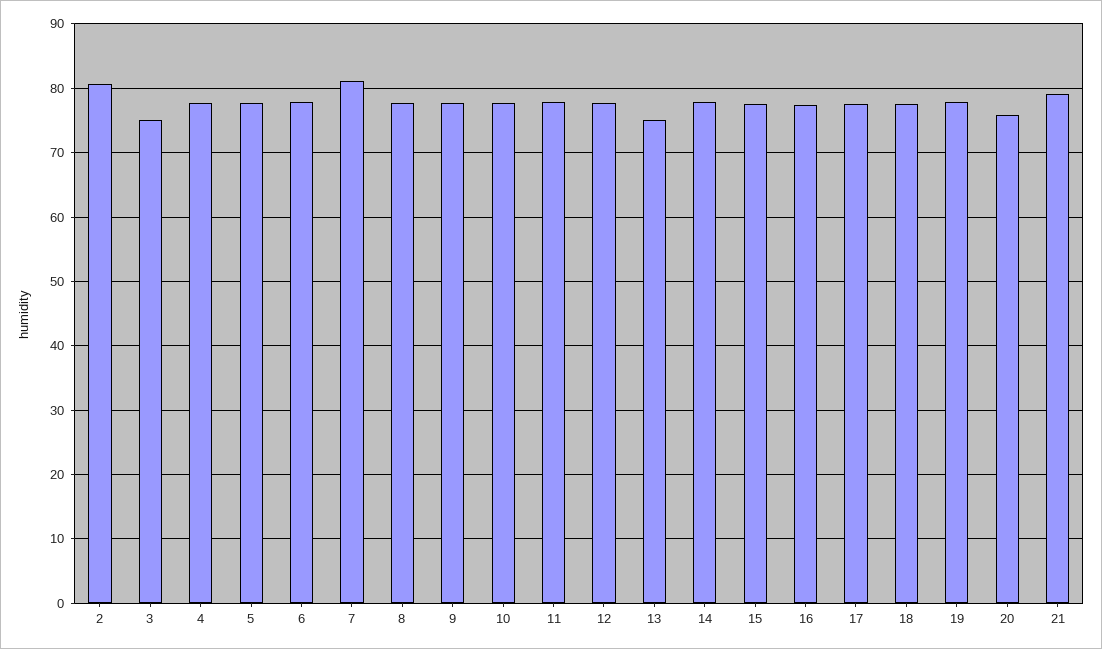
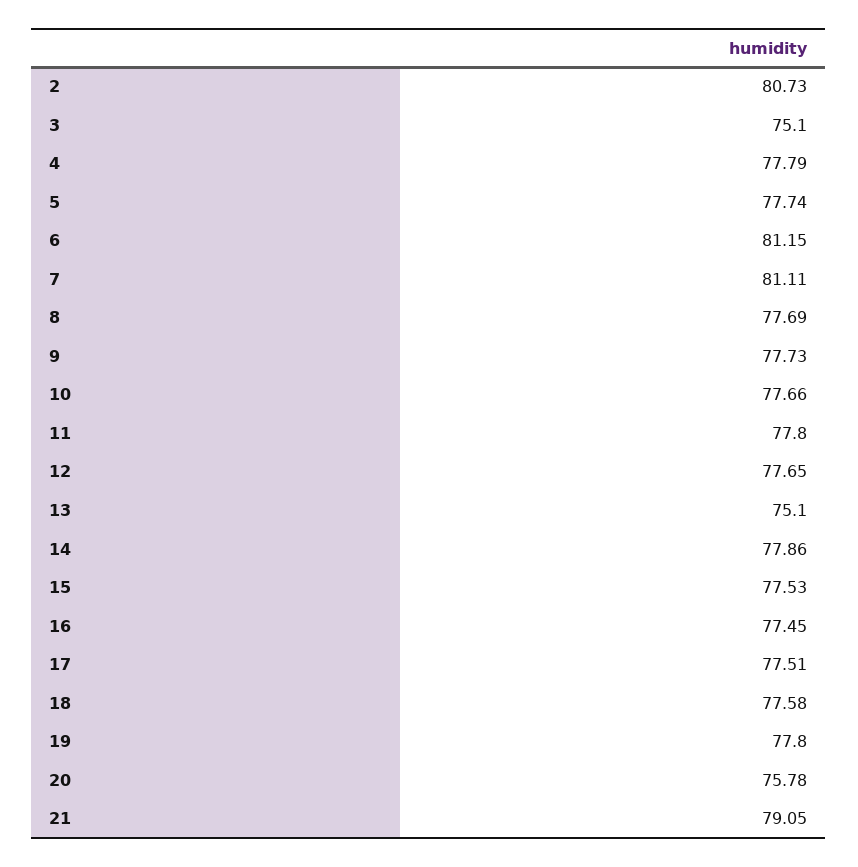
  {
    "2": 80.73,
    "3": 75.1,
    "4": 77.79,
    "5": 77.74,
-   "6": 78,
+   "6": 81.15,
    "7": 81.11,
    "8": 77.69,
    "9": 77.73,
    "10": 77.66,
    "11": 77.8,
    "12": 77.65,
    "13": 75.1,
    "14": 77.86,
    "15": 77.53,
    "16": 77.45,
    "17": 77.51,
    "18": 77.58,
    "19": 77.8,
    "20": 75.78,
    "21": 79.05
  }

